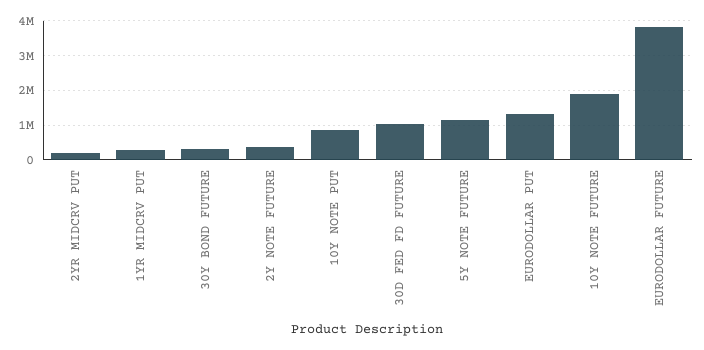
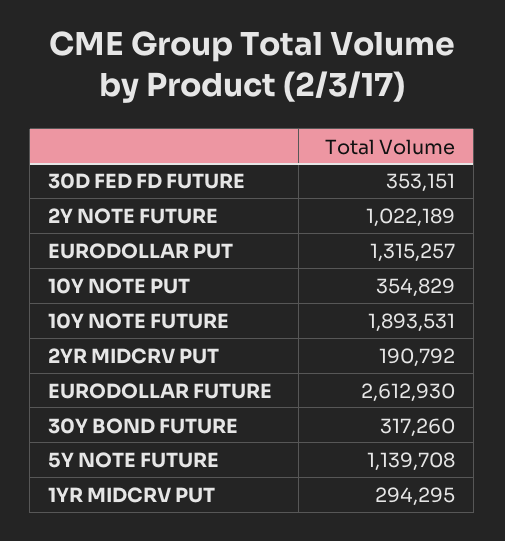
  {
    "2YR MIDCRV PUT": 190792,
    "1YR MIDCRV PUT": 294295,
    "30Y BOND FUTURE": 317260,
-   "2Y NOTE FUTURE": 400000,
+   "2Y NOTE FUTURE": 1022189,
-   "10Y NOTE PUT": 800000,
+   "10Y NOTE PUT": 354829,
-   "30D FED FD FUTURE": 1000000,
+   "30D FED FD FUTURE": 353151,
    "5Y NOTE FUTURE": 1139708,
    "EURODOLLAR PUT": 1315257,
    "10Y NOTE FUTURE": 1893531,
-   "EURODOLLAR FUTURE": 3800000
+   "EURODOLLAR FUTURE": 2612930
  }

